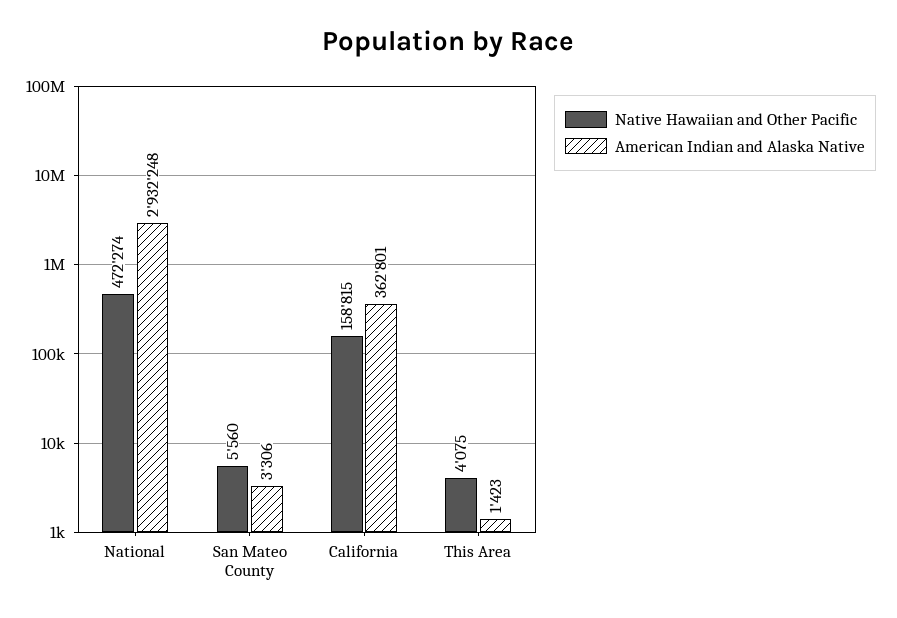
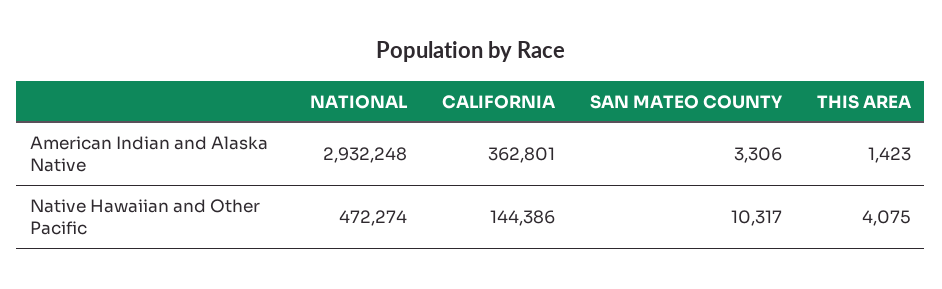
  {
    "Native Hawaiian and Other Pacific": {
      "National": 472274,
-     "San Mateo County": 5560,
+     "San Mateo County": 10317,
-     "California": 158815,
+     "California": 144386,
      "This Area": 4075
    },
    "American Indian and Alaska Native": {
      "National": 2932248,
      "San Mateo County": 3306,
      "California": 362801,
      "This Area": 1423
    }
  }

